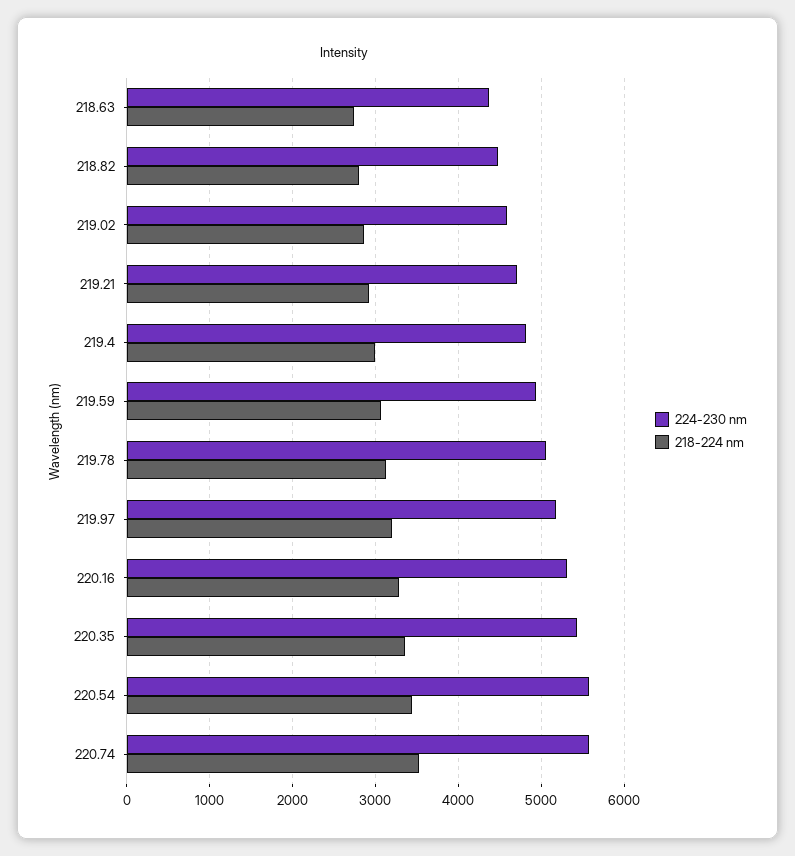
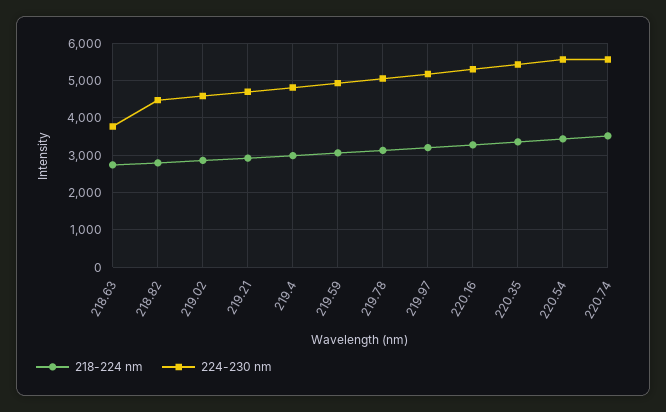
  {
    "224-230 nm": {
-     "218.63": 4400,
+     "218.63": 3800,
      "218.82": 4500,
      "219.02": 4600,
      "219.21": 4700,
      "219.4": 4800,
      "219.59": 4900,
      "219.78": 5100,
      "219.97": 5200,
      "220.16": 5300,
      "220.35": 5400,
      "220.54": 5600,
      "220.74": 5600
    },
    "218-224 nm": {
      "218.63": 2700,
      "218.82": 2800,
      "219.02": 2900,
      "219.21": 2900,
      "219.4": 3000,
      "219.59": 3100,
      "219.78": 3100,
      "219.97": 3200,
      "220.16": 3300,
      "220.35": 3400,
      "220.54": 3400,
      "220.74": 3500
    }
  }

